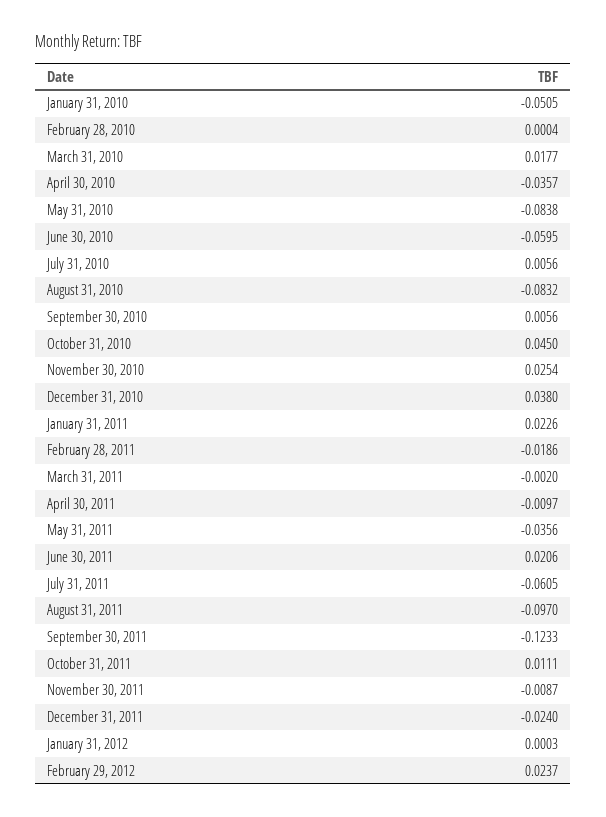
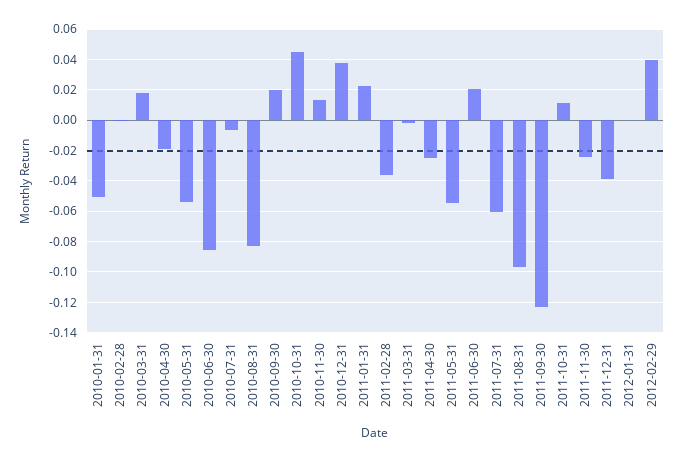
  {
    "January 31, 2010": -0.0505,
    "February 28, 2010": 0.0004,
    "March 31, 2010": 0.0177,
-   "April 30, 2010": -0.0357,
+   "April 30, 2010": -0.02,
-   "May 31, 2010": -0.0838,
+   "May 31, 2010": -0.055,
-   "June 30, 2010": -0.0595,
+   "June 30, 2010": -0.085,
-   "July 31, 2010": 0.0056,
+   "July 31, 2010": -0.005,
    "August 31, 2010": -0.0832,
-   "September 30, 2010": 0.0056,
+   "September 30, 2010": 0.02,
    "October 31, 2010": 0.045,
-   "November 30, 2010": 0.0254,
+   "November 30, 2010": 0.015,
    "December 31, 2010": 0.038,
    "January 31, 2011": 0.0226,
-   "February 28, 2011": -0.0186,
+   "February 28, 2011": -0.035,
    "March 31, 2011": -0.002,
-   "April 30, 2011": -0.0097,
+   "April 30, 2011": -0.025,
-   "May 31, 2011": -0.0356,
+   "May 31, 2011": -0.055,
    "June 30, 2011": 0.0206,
    "July 31, 2011": -0.0605,
    "August 31, 2011": -0.097,
    "September 30, 2011": -0.1233,
    "October 31, 2011": 0.0111,
-   "November 30, 2011": -0.0087,
+   "November 30, 2011": -0.025,
-   "December 31, 2011": -0.024,
+   "December 31, 2011": -0.04,
    "January 31, 2012": 0.0003,
-   "February 29, 2012": 0.0237
+   "February 29, 2012": 0.04
  }

